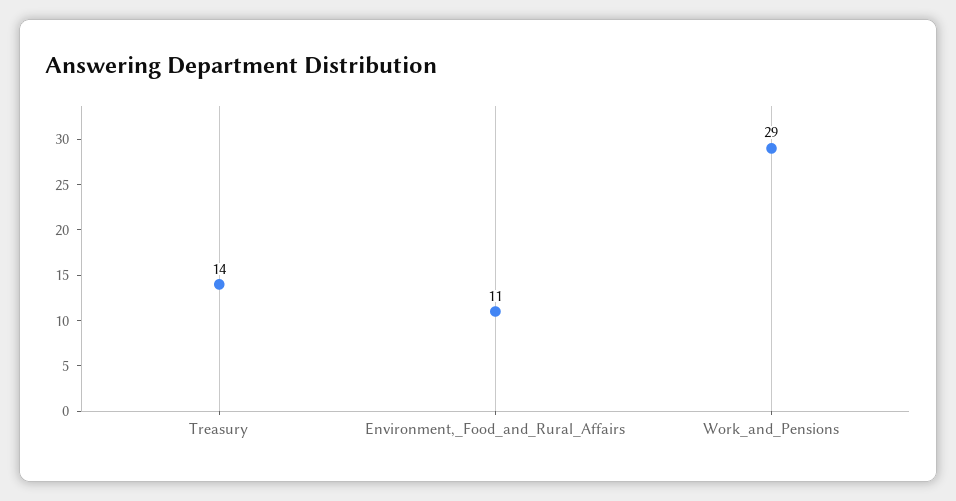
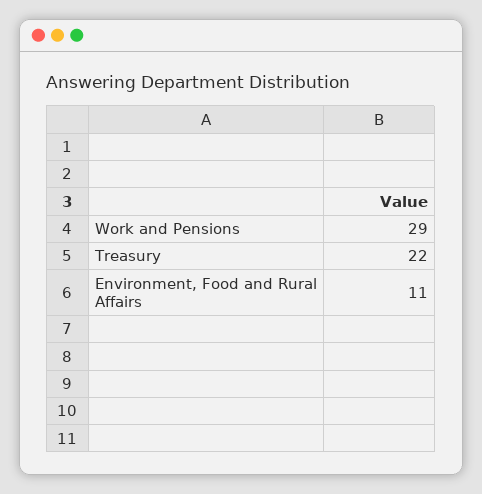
  {
-   "Treasury": 14,
+   "Treasury": 22,
    "Environment,_Food_and_Rural_Affairs": 11,
    "Work_and_Pensions": 29
  }

